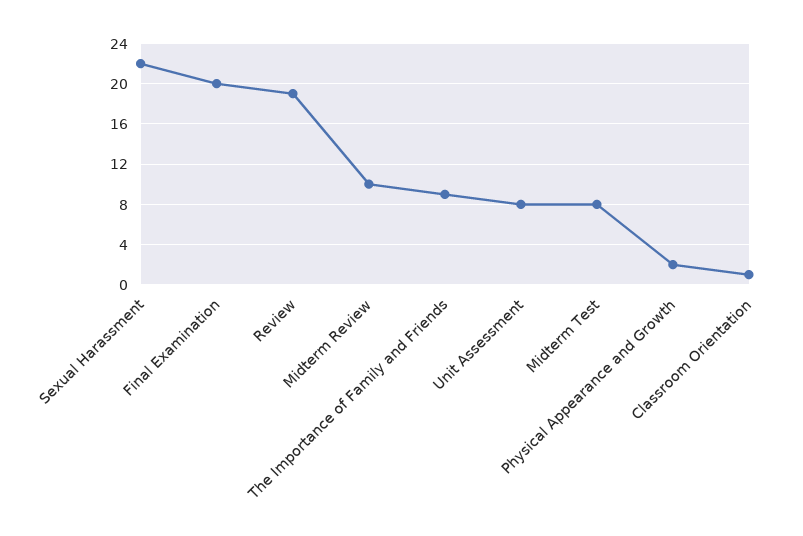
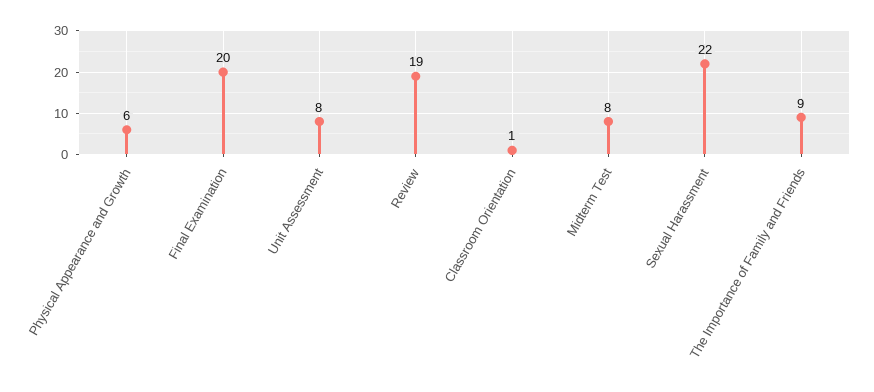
  {
    "Sexual Harassment": 22,
    "Final Examination": 20,
    "Review": 19,
-   "Midterm Review": 10,
    "The Importance of Family and Friends": 9,
    "Unit Assessment": 8,
    "Midterm Test": 8,
-   "Physical Appearance and Growth": 2,
+   "Physical Appearance and Growth": 6,
    "Classroom Orientation": 1
  }

